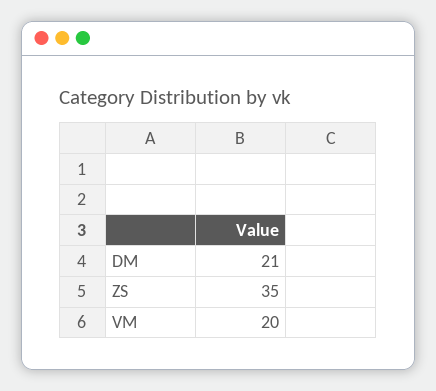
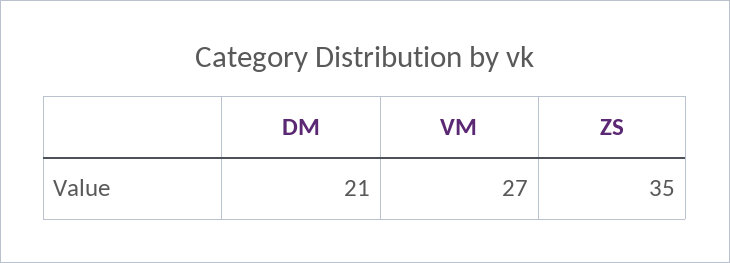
  {
    "DM": 21,
    "ZS": 35,
-   "VM": 20
+   "VM": 27
  }

